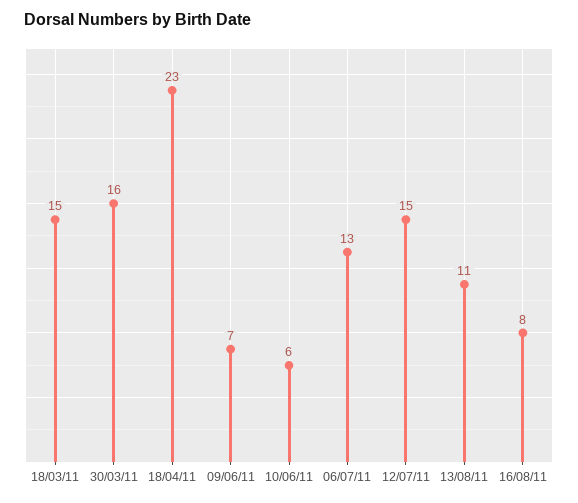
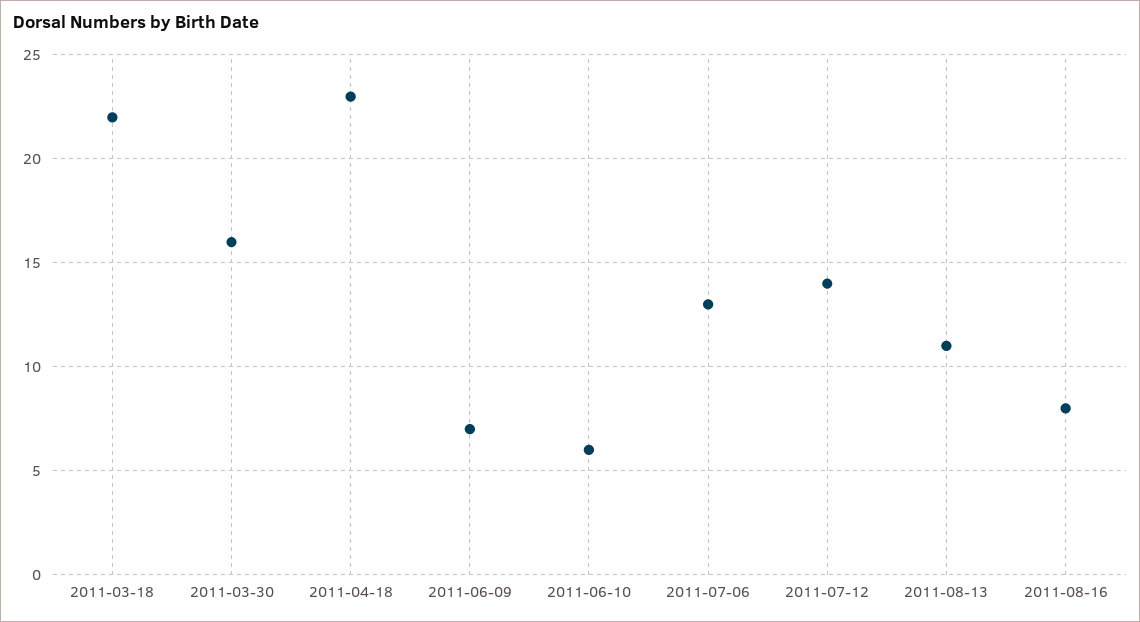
  {
-   "18/03/11": 15,
+   "18/03/11": 22,
    "30/03/11": 16,
    "18/04/11": 23,
    "09/06/11": 7,
    "10/06/11": 6,
    "06/07/11": 13,
-   "12/07/11": 15,
+   "12/07/11": 14,
    "13/08/11": 11,
    "16/08/11": 8
  }

